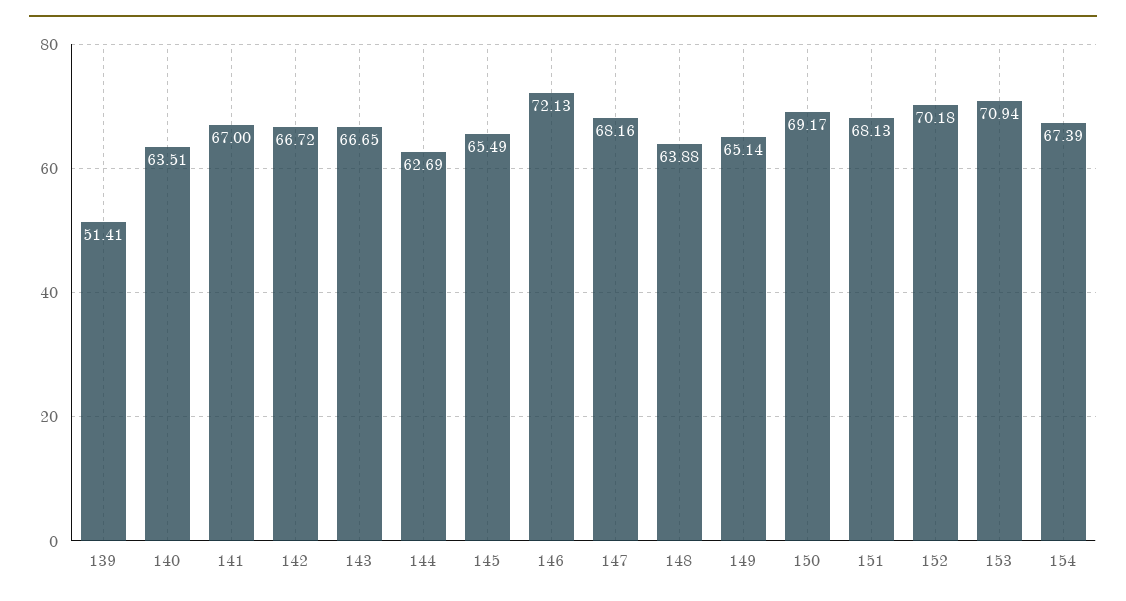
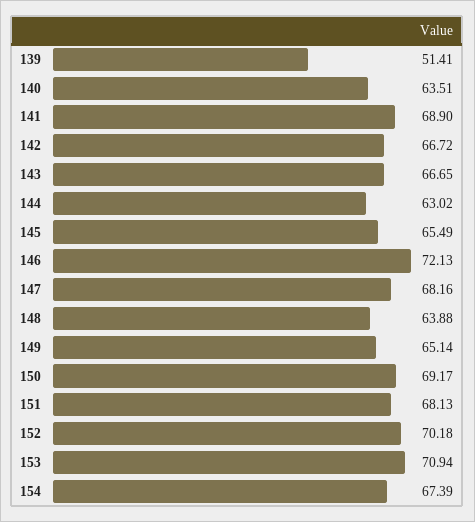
  {
    "139": 51.41,
    "140": 63.51,
-   "141": 67,
+   "141": 68.9,
    "142": 66.72,
    "143": 66.65,
-   "144": 62.69,
+   "144": 63.02,
    "145": 65.49,
    "146": 72.13,
    "147": 68.16,
    "148": 63.88,
    "149": 65.14,
    "150": 69.17,
    "151": 68.13,
    "152": 70.18,
    "153": 70.94,
    "154": 67.39
  }

